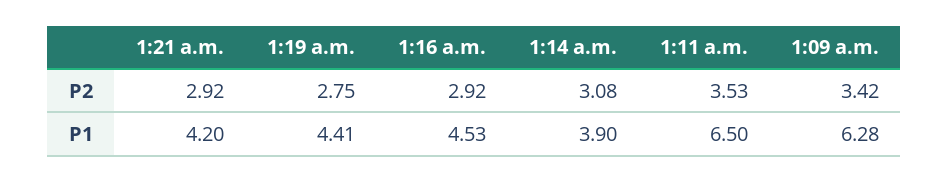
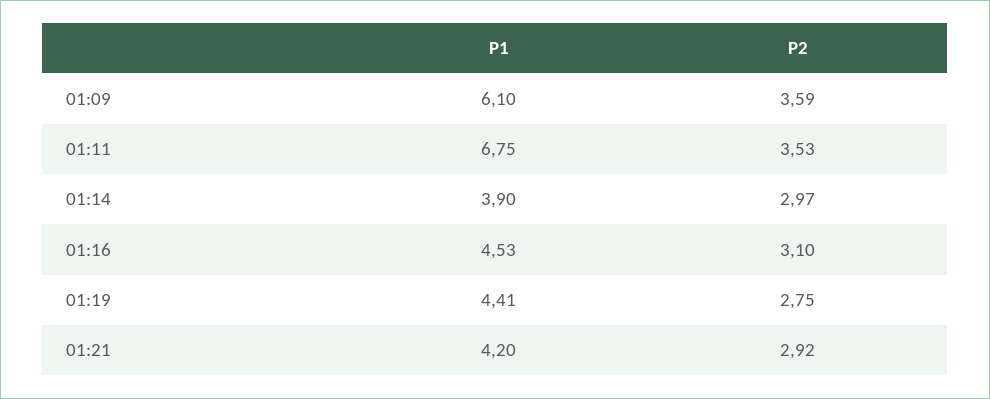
  {
    "1:21 a.m.": {
      "P2": 2.92,
      "P1": 4.2
    },
    "1:19 a.m.": {
      "P2": 2.75,
      "P1": 4.41
    },
    "1:16 a.m.": {
-     "P2": 2.92,
+     "P2": 3.1,
      "P1": 4.53
    },
    "1:14 a.m.": {
-     "P2": 3.08,
+     "P2": 2.97,
      "P1": 3.9
    },
    "1:11 a.m.": {
      "P2": 3.53,
-     "P1": 6.5
+     "P1": 6.75
    },
    "1:09 a.m.": {
-     "P2": 3.42,
+     "P2": 3.59,
-     "P1": 6.28
+     "P1": 6.1
    }
  }

